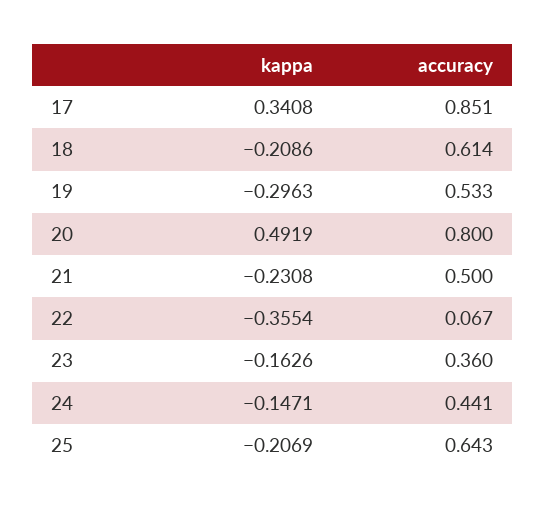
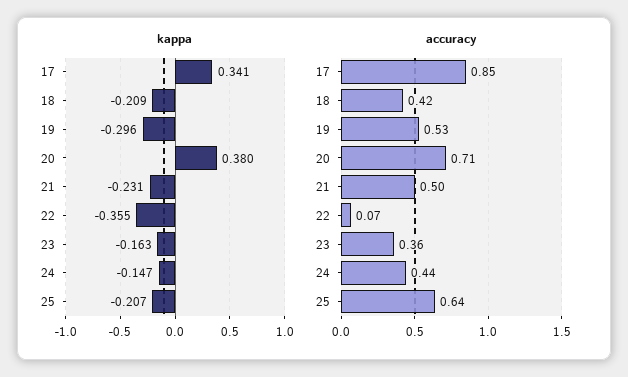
  {
    "kappa": {
      "17": 0.3408,
      "18": -0.2086,
      "19": -0.2963,
-     "20": 0.4919,
+     "20": 0.38,
      "21": -0.2308,
      "22": -0.3554,
      "23": -0.1626,
      "24": -0.1471,
      "25": -0.2069
    },
    "accuracy": {
      "17": 0.851,
-     "18": 0.614,
+     "18": 0.42,
      "19": 0.533,
-     "20": 0.8,
+     "20": 0.71,
      "21": 0.5,
      "22": 0.067,
      "23": 0.36,
      "24": 0.441,
      "25": 0.643
    }
  }

